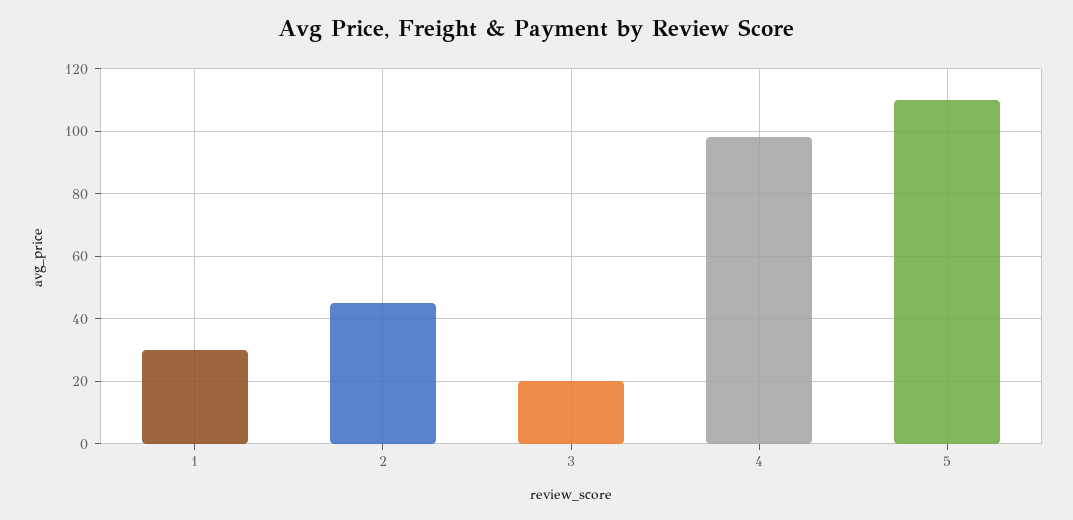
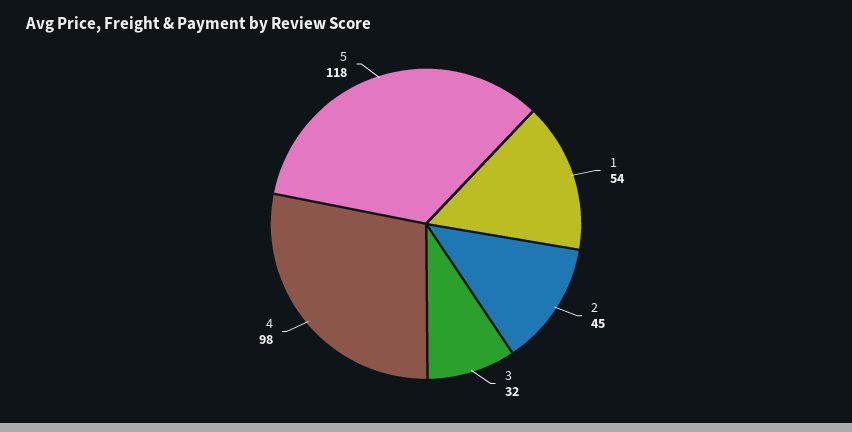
  {
-   "1": 30,
+   "1": 54,
    "2": 45,
-   "3": 20,
+   "3": 32,
    "4": 98,
-   "5": 110
+   "5": 118
  }

